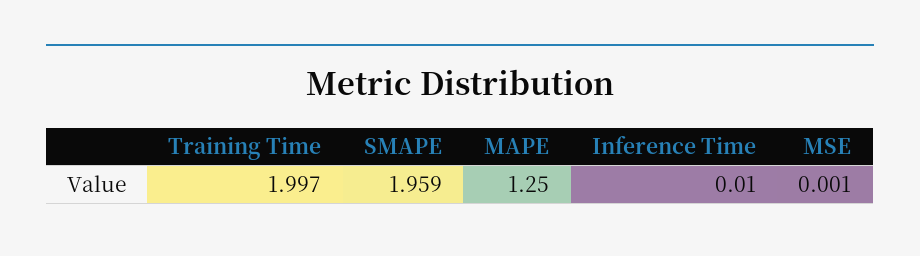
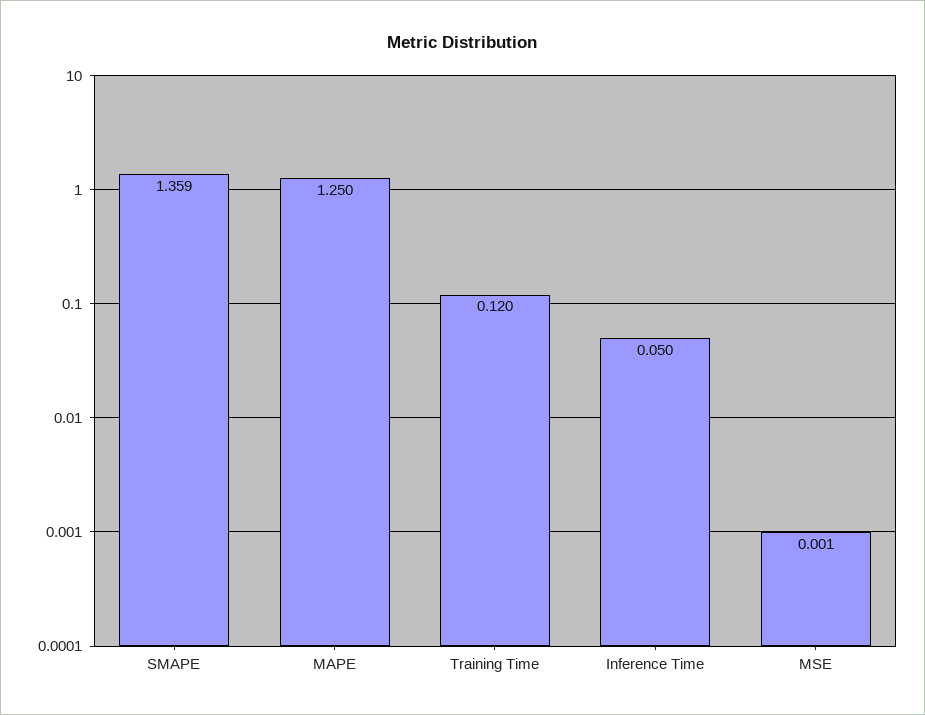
  {
-   "Training Time": 1.997,
+   "Training Time": 0.12,
-   "SMAPE": 1.959,
+   "SMAPE": 1.359,
    "MAPE": 1.25,
-   "Inference Time": 0.01,
+   "Inference Time": 0.05,
    "MSE": 0.001
  }

